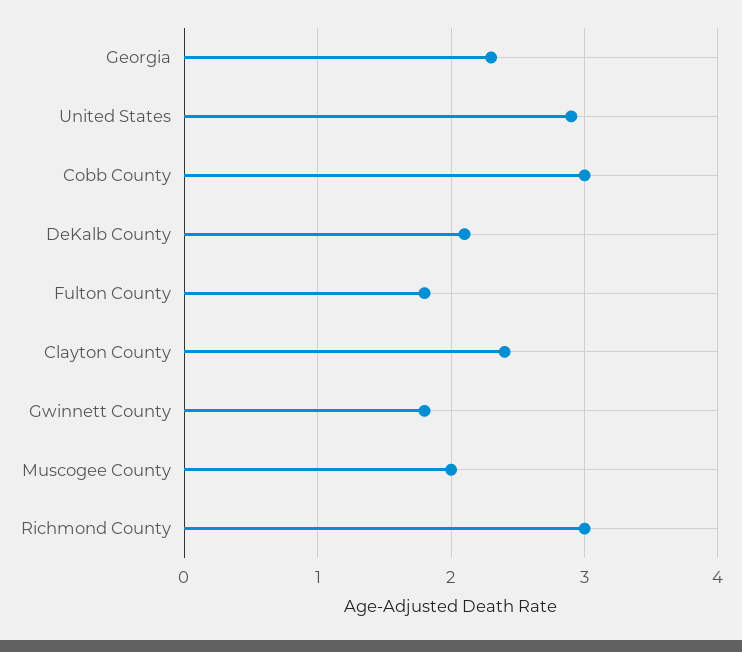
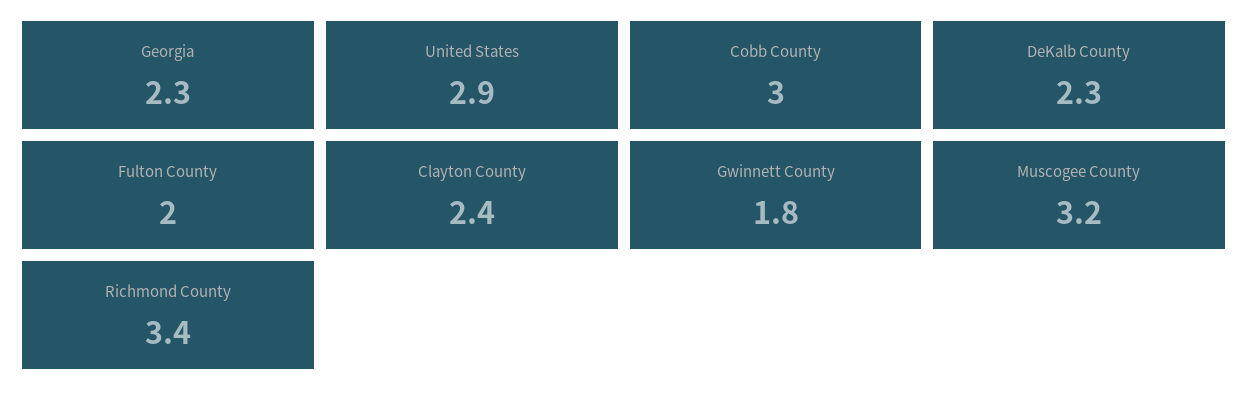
  {
    "Georgia": 2.3,
    "United States": 2.9,
    "Cobb County": 3,
-   "DeKalb County": 2.1,
+   "DeKalb County": 2.3,
-   "Fulton County": 1.8,
+   "Fulton County": 2,
    "Clayton County": 2.4,
    "Gwinnett County": 1.8,
-   "Muscogee County": 2,
+   "Muscogee County": 3.2,
-   "Richmond County": 3
+   "Richmond County": 3.4
  }

